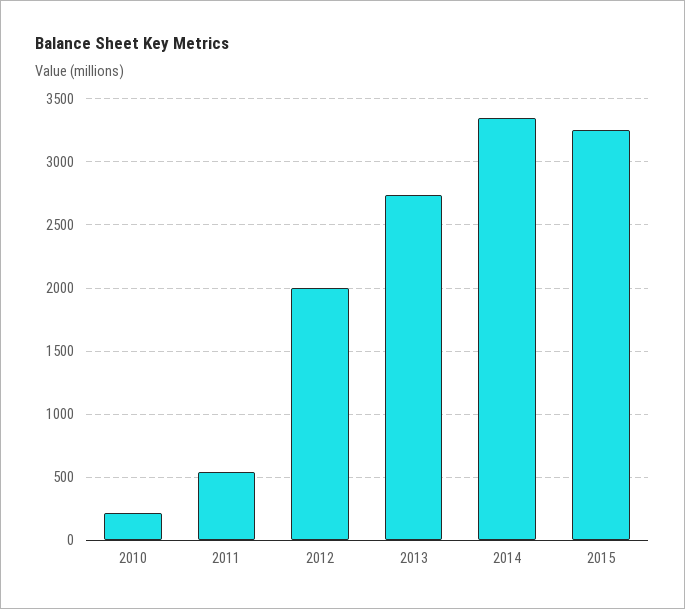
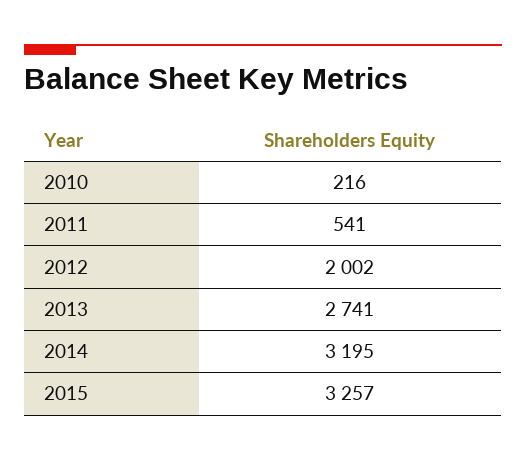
  {
    "2010": 216,
    "2011": 541,
    "2012": 2002,
    "2013": 2741,
-   "2014": 3350,
+   "2014": 3195,
    "2015": 3257
  }

